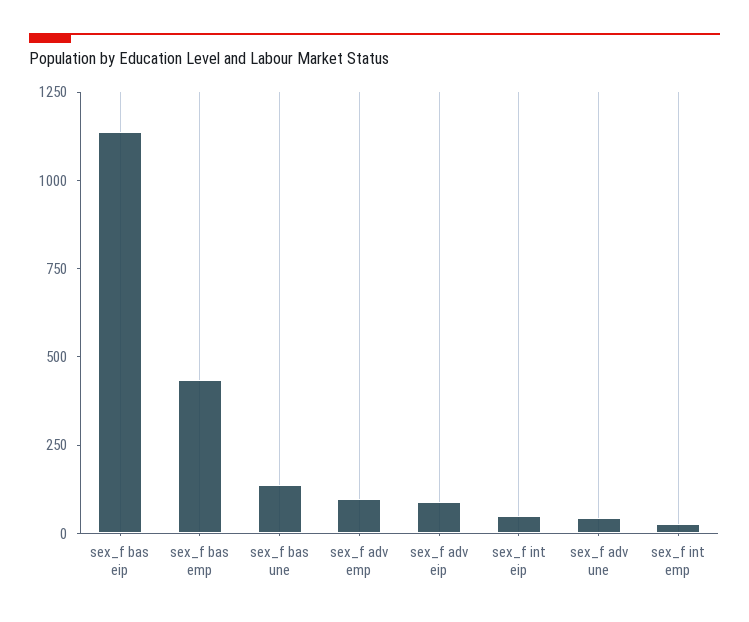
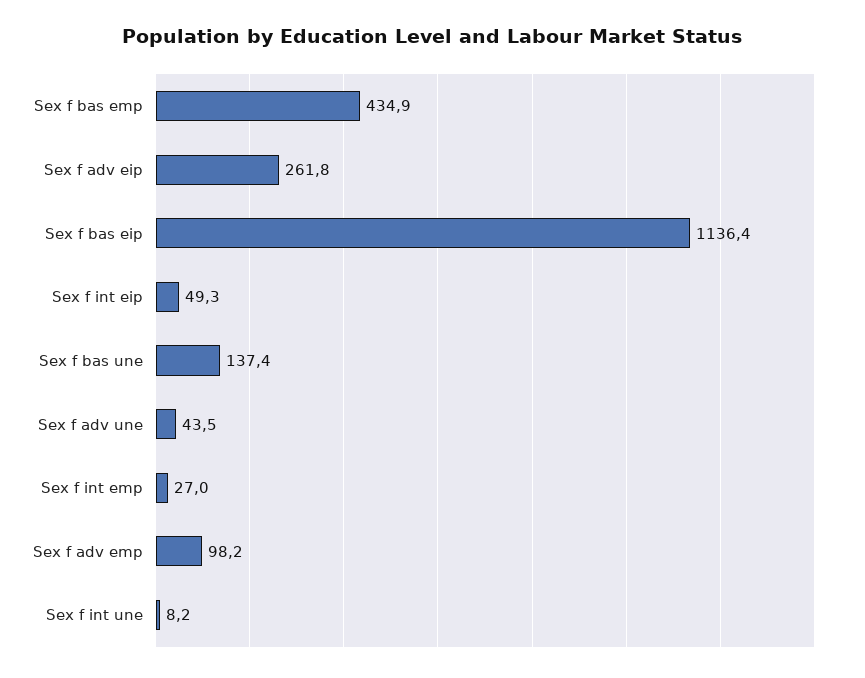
  {
    "sex_f bas eip": 1136.4,
    "sex_f bas emp": 434.9,
    "sex_f bas une": 137.4,
    "sex_f adv emp": 98.2,
-   "sex_f adv eip": 100,
+   "sex_f adv eip": 261.8,
    "sex_f int eip": 49.3,
    "sex_f adv une": 43.5,
-   "sex_f int emp": 27
+   "sex_f int emp": 27,
+   "Sex f int une": 8.2
  }

